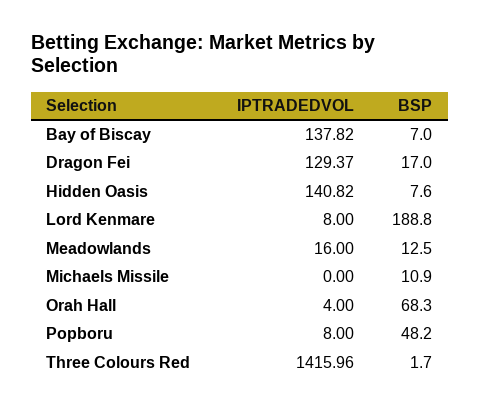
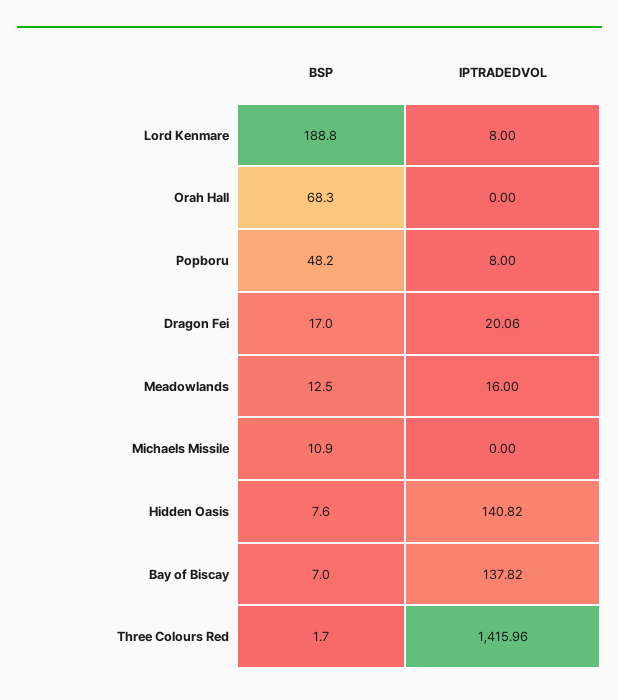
  {
    "IPTRADEDVOL": {
      "Bay of Biscay": 137.82,
-     "Dragon Fei": 129.37,
+     "Dragon Fei": 20.06,
      "Hidden Oasis": 140.82,
      "Lord Kenmare": 8,
      "Meadowlands": 16,
      "Michaels Missile": 0,
-     "Orah Hall": 4,
+     "Orah Hall": 0,
      "Popboru": 8,
      "Three Colours Red": 1415.96
    },
    "BSP": {
      "Bay of Biscay": 7,
      "Dragon Fei": 17,
      "Hidden Oasis": 7.6,
      "Lord Kenmare": 188.8,
      "Meadowlands": 12.5,
      "Michaels Missile": 10.9,
      "Orah Hall": 68.3,
      "Popboru": 48.2,
      "Three Colours Red": 1.7
    }
  }

